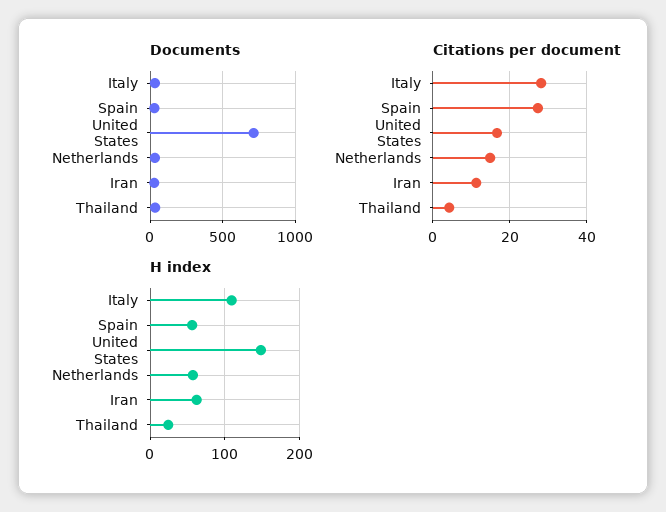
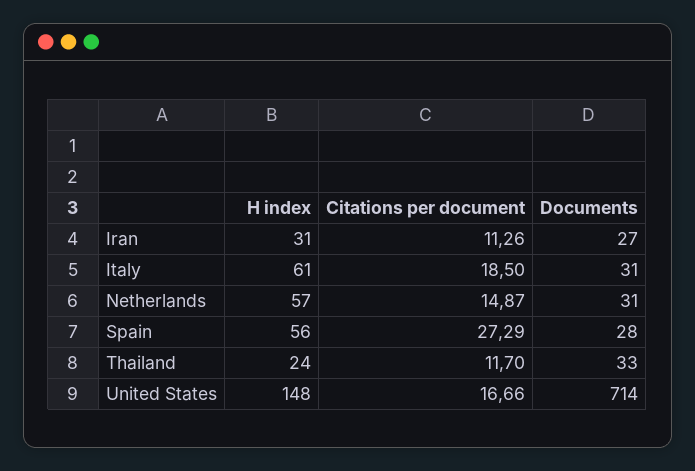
  {
    "Documents": {
      "Italy": 31,
      "Spain": 28,
      "United States": 714,
      "Netherlands": 31,
      "Iran": 27,
      "Thailand": 33
    },
    "Citations per document": {
-     "Italy": 28,
+     "Italy": 18.5,
      "Spain": 27.29,
      "United States": 16.66,
      "Netherlands": 14.87,
      "Iran": 11.26,
-     "Thailand": 4
+     "Thailand": 11.7
    },
    "H index": {
-     "Italy": 110,
+     "Italy": 61,
      "Spain": 56,
      "United States": 148,
      "Netherlands": 57,
-     "Iran": 60,
+     "Iran": 31,
      "Thailand": 24
    }
  }

